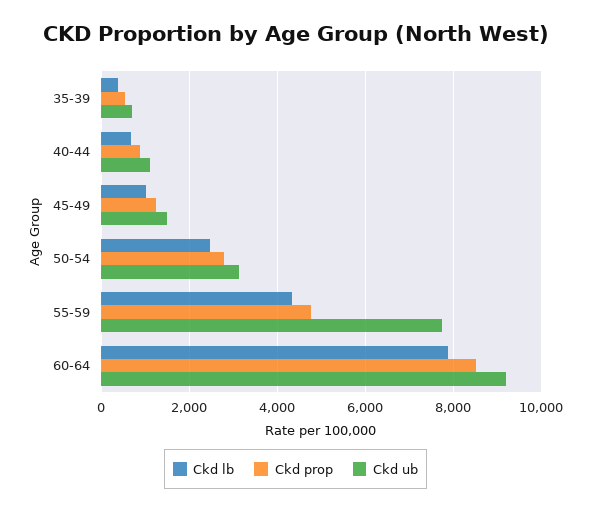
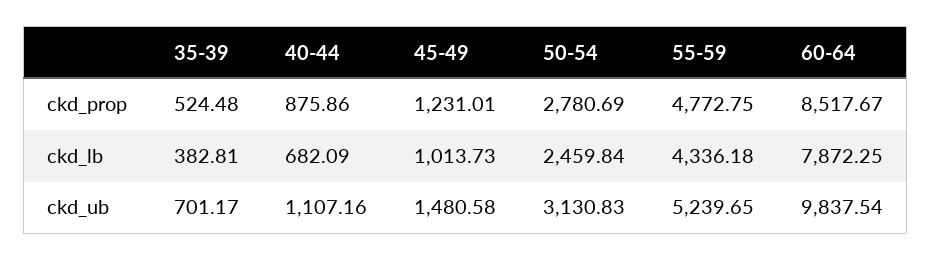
  {
    "Ckd lb": {
      "35-39": 382.81,
      "40-44": 682.09,
      "45-49": 1013.73,
      "50-54": 2459.84,
      "55-59": 4336.18,
      "60-64": 7872.25
    },
    "Ckd prop": {
      "35-39": 524.48,
      "40-44": 875.86,
      "45-49": 1231.01,
      "50-54": 2780.69,
      "55-59": 4772.75,
      "60-64": 8517.67
    },
    "Ckd ub": {
      "35-39": 701.17,
      "40-44": 1107.16,
      "45-49": 1480.58,
      "50-54": 3130.83,
-     "55-59": 7800,
+     "55-59": 5239.65,
-     "60-64": 9200
+     "60-64": 9837.54
    }
  }

